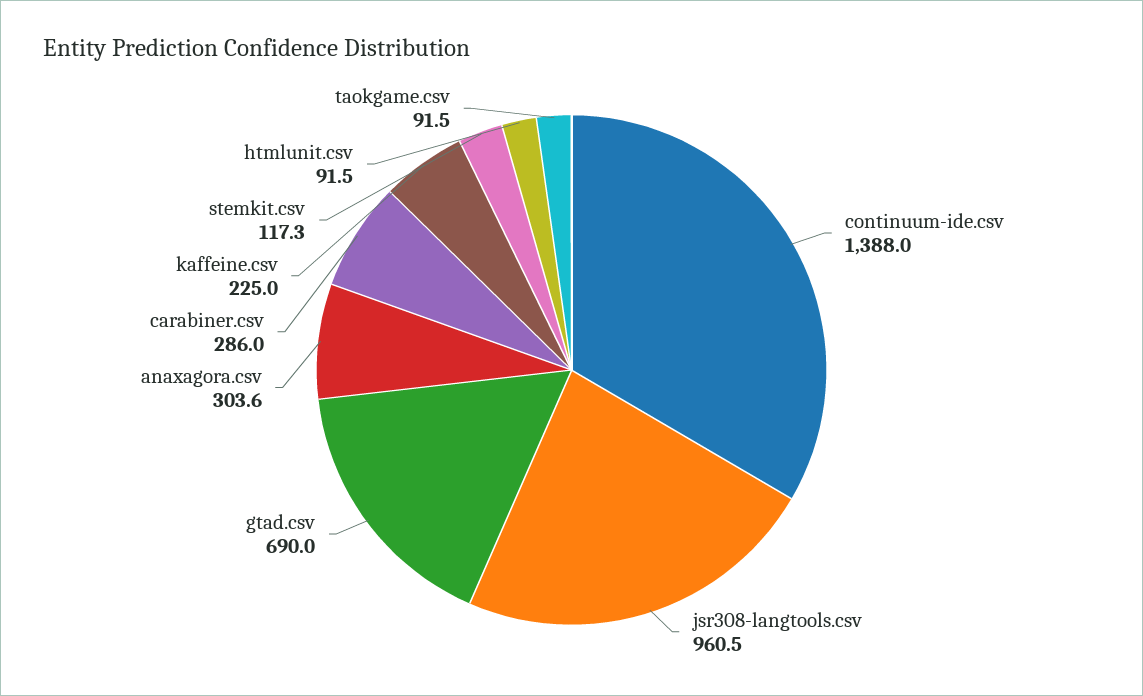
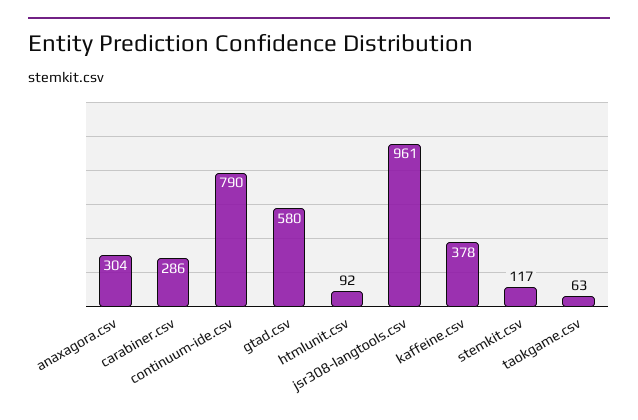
  {
-   "continuum-ide.csv": 1388,
+   "continuum-ide.csv": 790,
    "jsr308-langtools.csv": 960.5,
-   "gtad.csv": 690,
+   "gtad.csv": 580,
    "anaxagora.csv": 303.6,
    "carabiner.csv": 286,
-   "kaffeine.csv": 225,
+   "kaffeine.csv": 378,
    "stemkit.csv": 117.3,
    "htmlunit.csv": 91.5,
-   "taokgame.csv": 91.5
+   "taokgame.csv": 63
  }

